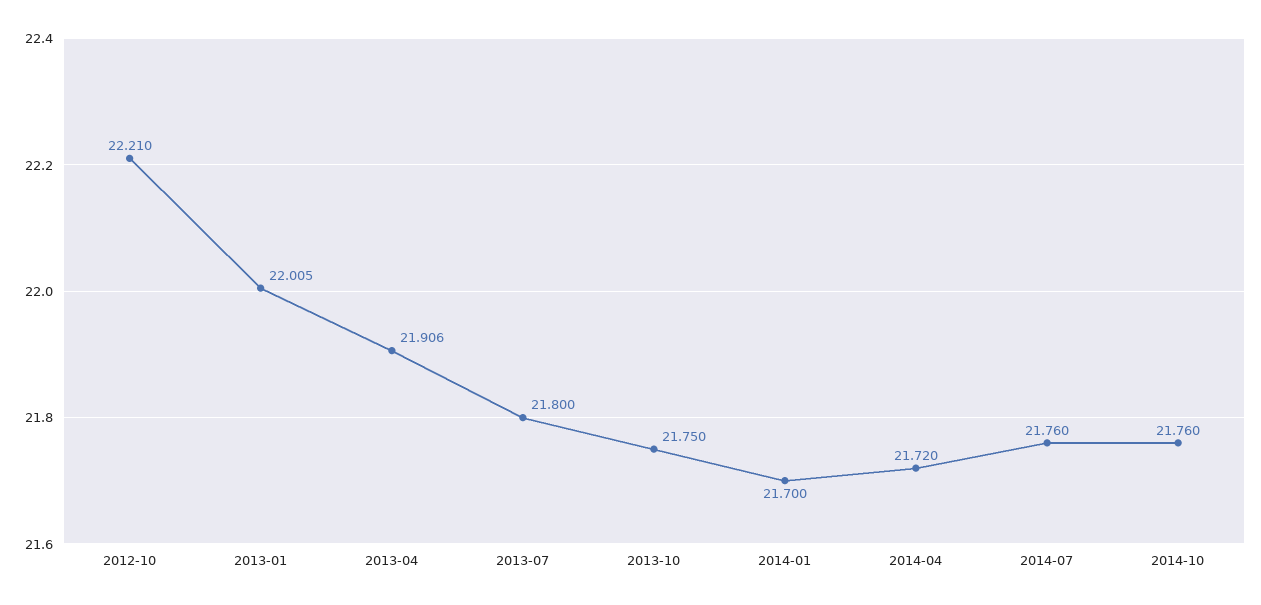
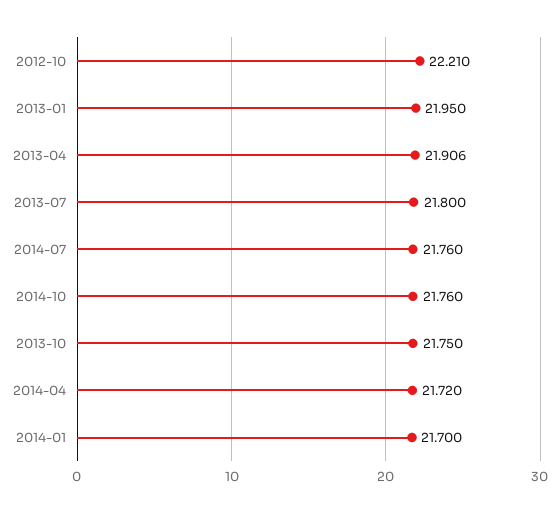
  {
    "2012-10": 22.21,
-   "2013-01": 22.005,
+   "2013-01": 21.95,
    "2013-04": 21.906,
    "2013-07": 21.8,
    "2013-10": 21.75,
    "2014-01": 21.7,
    "2014-04": 21.72,
    "2014-07": 21.76,
    "2014-10": 21.76
  }

